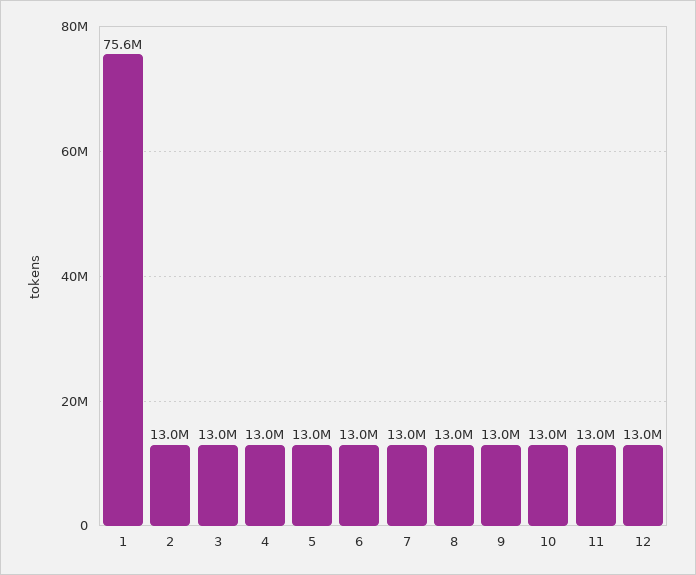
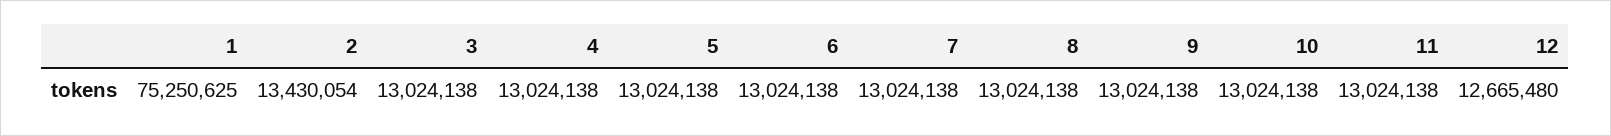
  {
-   "1": 75600000,
+   "1": 75250625,
-   "2": 13000000,
+   "2": 13430054,
    "3": 13024138,
    "4": 13024138,
    "5": 13024138,
    "6": 13024138,
    "7": 13024138,
    "8": 13024138,
    "9": 13024138,
    "10": 13024138,
    "11": 13024138,
-   "12": 13000000
+   "12": 12665480
  }

